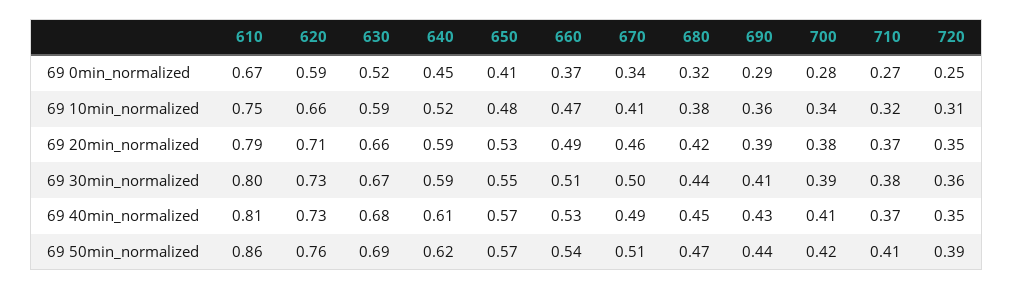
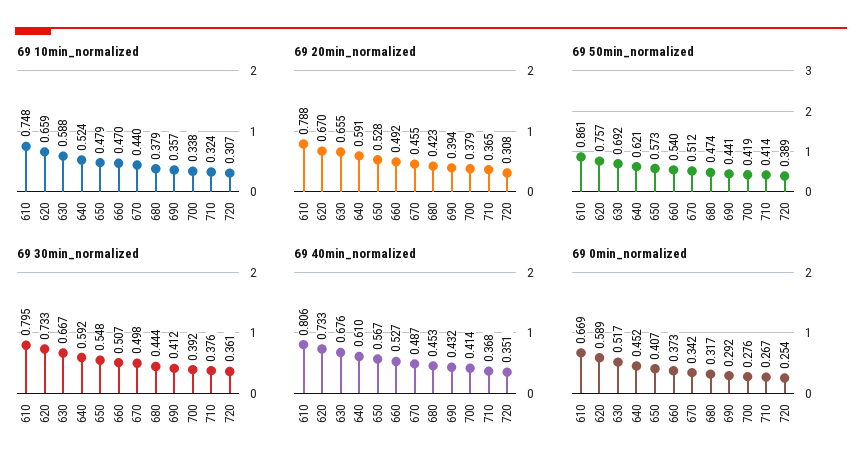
  {
    "69 0min_normalized": {
      "610": 0.669,
      "620": 0.589,
      "630": 0.517,
      "640": 0.452,
      "650": 0.407,
      "660": 0.373,
      "670": 0.342,
      "680": 0.317,
      "690": 0.292,
      "700": 0.276,
      "710": 0.267,
      "720": 0.254
    },
    "69 10min_normalized": {
      "610": 0.748,
      "620": 0.659,
      "630": 0.588,
      "640": 0.524,
      "650": 0.479,
      "660": 0.47,
-     "670": 0.41,
+     "670": 0.44,
      "680": 0.379,
      "690": 0.357,
      "700": 0.338,
      "710": 0.324,
      "720": 0.307
    },
    "69 20min_normalized": {
      "610": 0.788,
-     "620": 0.71,
+     "620": 0.67,
      "630": 0.655,
      "640": 0.591,
      "650": 0.528,
      "660": 0.492,
      "670": 0.455,
      "680": 0.423,
      "690": 0.394,
      "700": 0.379,
      "710": 0.365,
-     "720": 0.35
+     "720": 0.308
    },
    "69 30min_normalized": {
      "610": 0.795,
      "620": 0.733,
      "630": 0.667,
      "640": 0.592,
      "650": 0.548,
      "660": 0.507,
      "670": 0.498,
      "680": 0.444,
      "690": 0.412,
      "700": 0.392,
      "710": 0.376,
      "720": 0.361
    },
    "69 40min_normalized": {
      "610": 0.806,
      "620": 0.733,
      "630": 0.676,
      "640": 0.61,
      "650": 0.567,
      "660": 0.527,
      "670": 0.487,
      "680": 0.453,
      "690": 0.432,
      "700": 0.414,
      "710": 0.368,
      "720": 0.351
    },
    "69 50min_normalized": {
      "610": 0.861,
      "620": 0.757,
      "630": 0.692,
      "640": 0.621,
      "650": 0.573,
      "660": 0.54,
      "670": 0.512,
      "680": 0.474,
      "690": 0.441,
      "700": 0.419,
      "710": 0.414,
      "720": 0.389
    }
  }

